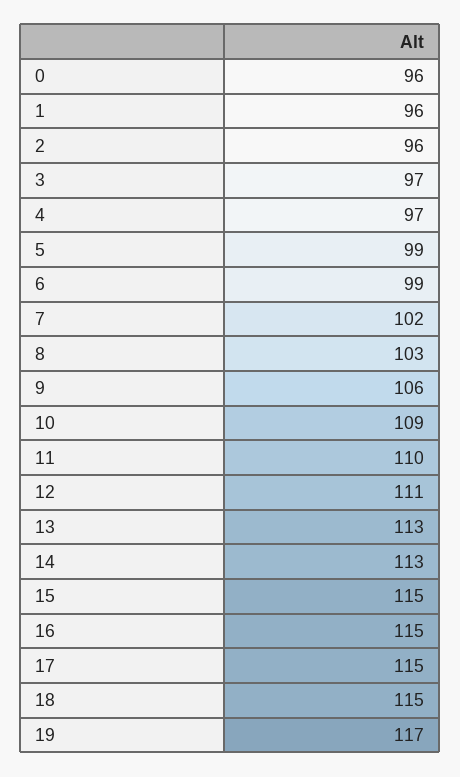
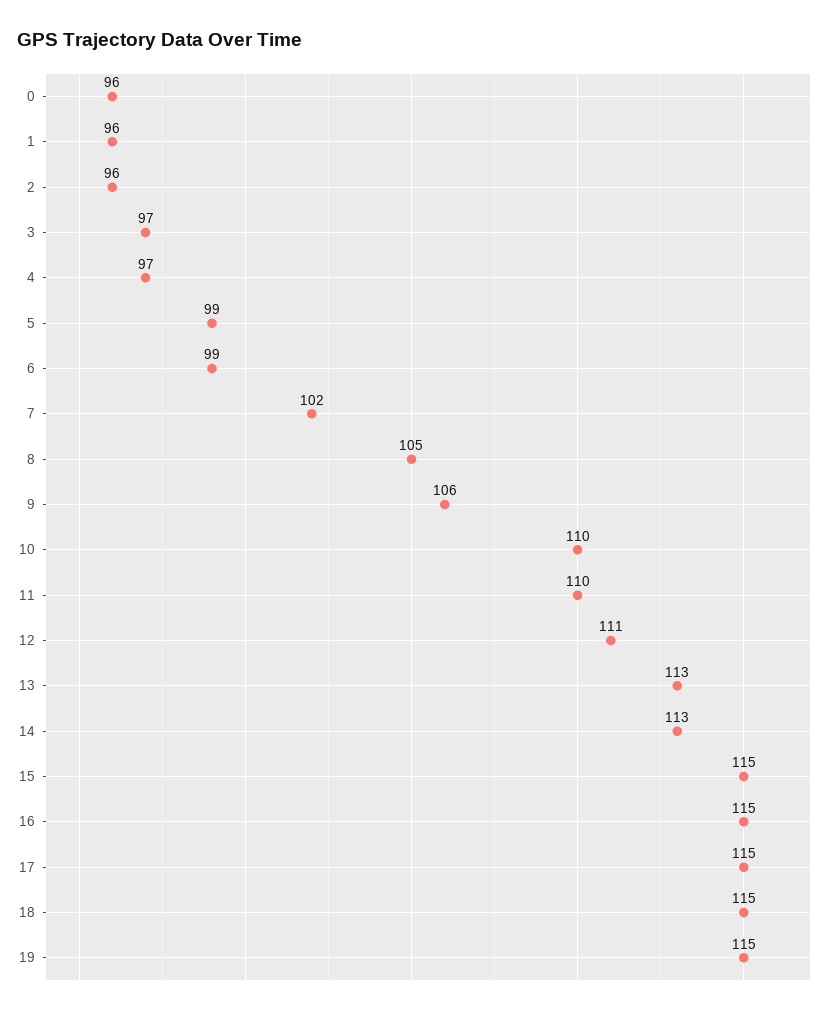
  {
    "0": 96,
    "1": 96,
    "2": 96,
    "3": 97,
    "4": 97,
    "5": 99,
    "6": 99,
    "7": 102,
-   "8": 103,
+   "8": 105,
    "9": 106,
-   "10": 109,
+   "10": 110,
    "11": 110,
    "12": 111,
    "13": 113,
    "14": 113,
    "15": 115,
    "16": 115,
    "17": 115,
    "18": 115,
-   "19": 117
+   "19": 115
  }

